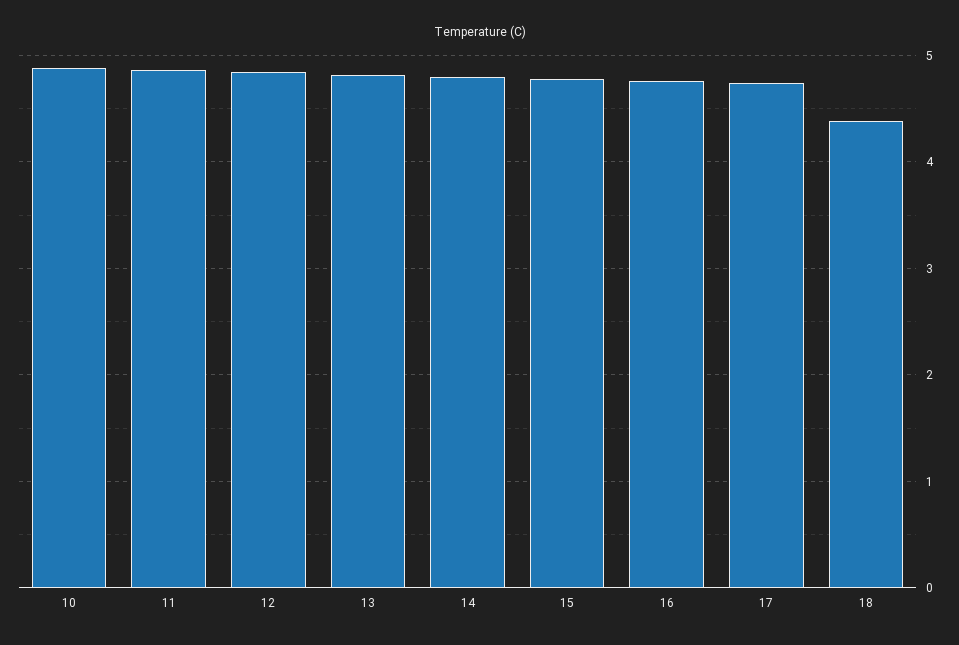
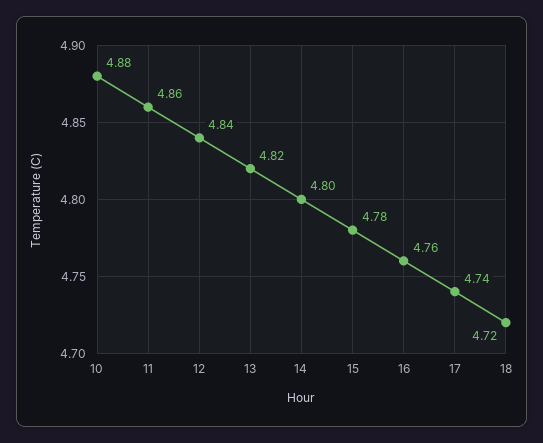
  {
    "10": 4.88,
    "11": 4.86,
    "12": 4.84,
    "13": 4.82,
    "14": 4.8,
    "15": 4.78,
    "16": 4.76,
    "17": 4.74,
-   "18": 4.4
+   "18": 4.72
  }

